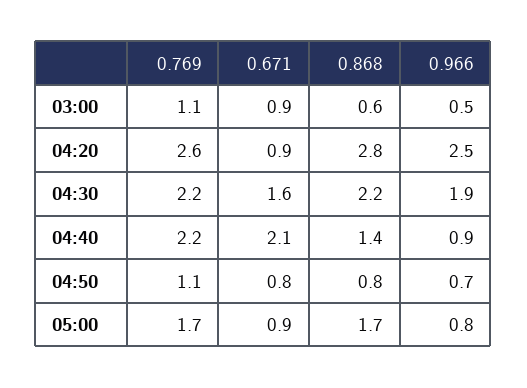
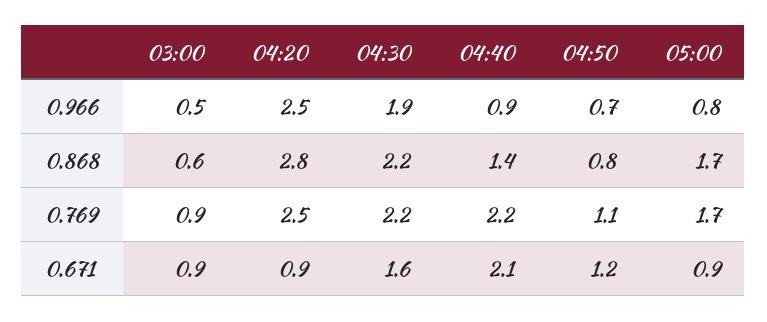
  {
    "0.769": {
-     "03:00": 1.1,
+     "03:00": 0.9,
-     "04:20": 2.6,
+     "04:20": 2.5,
      "04:30": 2.2,
      "04:40": 2.2,
      "04:50": 1.1,
      "05:00": 1.7
    },
    "0.671": {
      "03:00": 0.9,
      "04:20": 0.9,
      "04:30": 1.6,
      "04:40": 2.1,
-     "04:50": 0.8,
+     "04:50": 1.2,
      "05:00": 0.9
    },
    "0.868": {
      "03:00": 0.6,
      "04:20": 2.8,
      "04:30": 2.2,
      "04:40": 1.4,
      "04:50": 0.8,
      "05:00": 1.7
    },
    "0.966": {
      "03:00": 0.5,
      "04:20": 2.5,
      "04:30": 1.9,
      "04:40": 0.9,
      "04:50": 0.7,
      "05:00": 0.8
    }
  }

